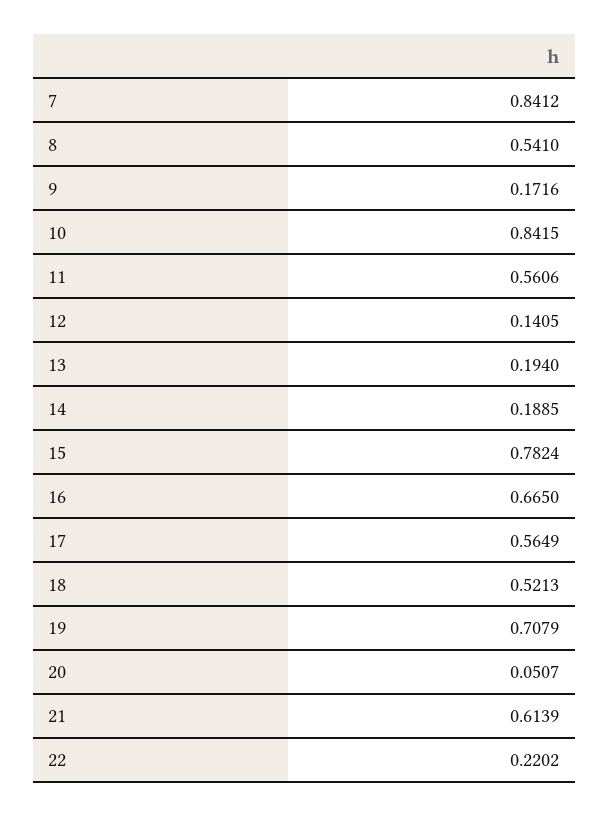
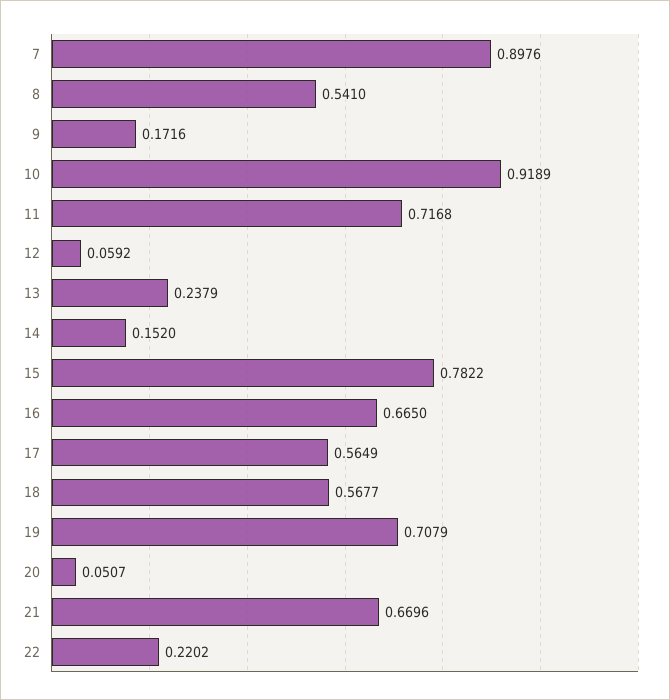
  {
-   "7": 0.8412,
+   "7": 0.8976,
    "8": 0.541,
    "9": 0.1716,
-   "10": 0.8415,
+   "10": 0.9189,
-   "11": 0.5606,
+   "11": 0.7168,
-   "12": 0.1405,
+   "12": 0.0592,
-   "13": 0.194,
+   "13": 0.2379,
-   "14": 0.1885,
+   "14": 0.152,
-   "15": 0.7824,
+   "15": 0.7822,
    "16": 0.665,
    "17": 0.5649,
-   "18": 0.5213,
+   "18": 0.5677,
    "19": 0.7079,
    "20": 0.0507,
-   "21": 0.6139,
+   "21": 0.6696,
    "22": 0.2202
  }

